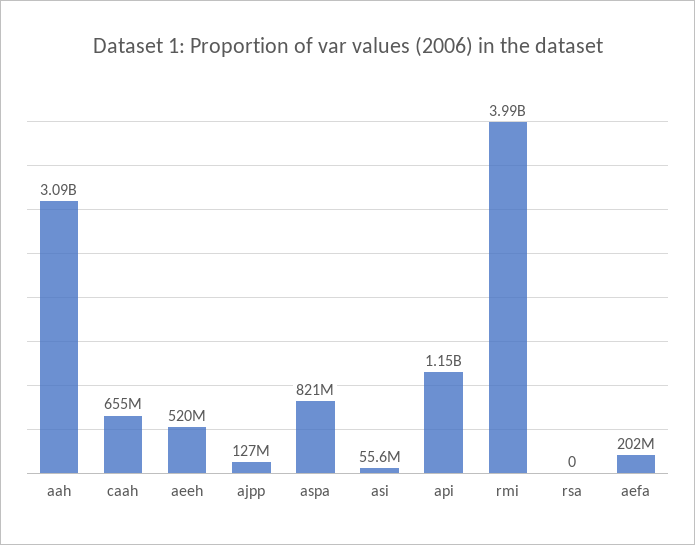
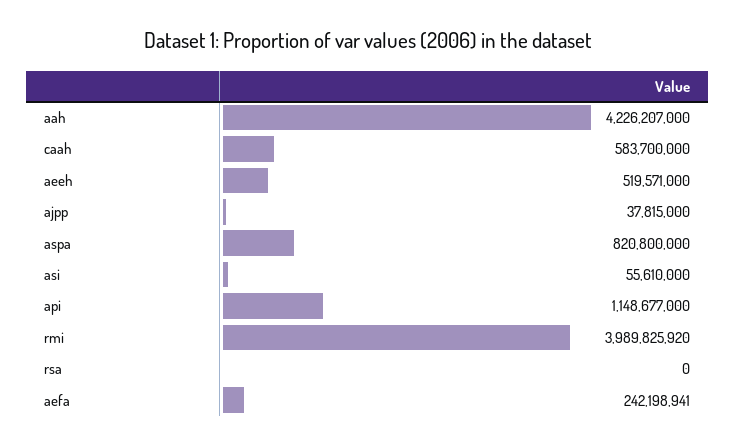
  {
-   "aah": 3090000000,
+   "aah": 4226207000,
-   "caah": 655000000,
+   "caah": 583700000,
    "aeeh": 519571000,
-   "ajpp": 127000000,
+   "ajpp": 37815000,
    "aspa": 820800000,
    "asi": 55610000,
    "api": 1148677000,
    "rmi": 3989825920,
    "rsa": 0,
-   "aefa": 202000000
+   "aefa": 242198941
  }

